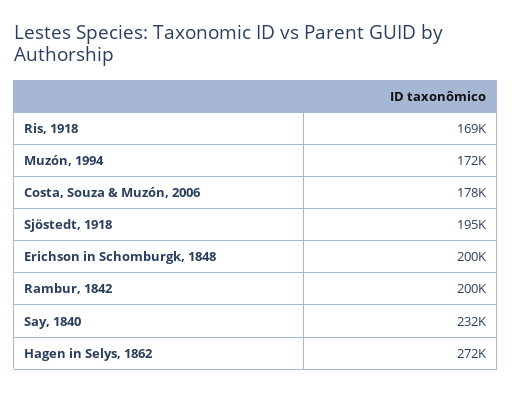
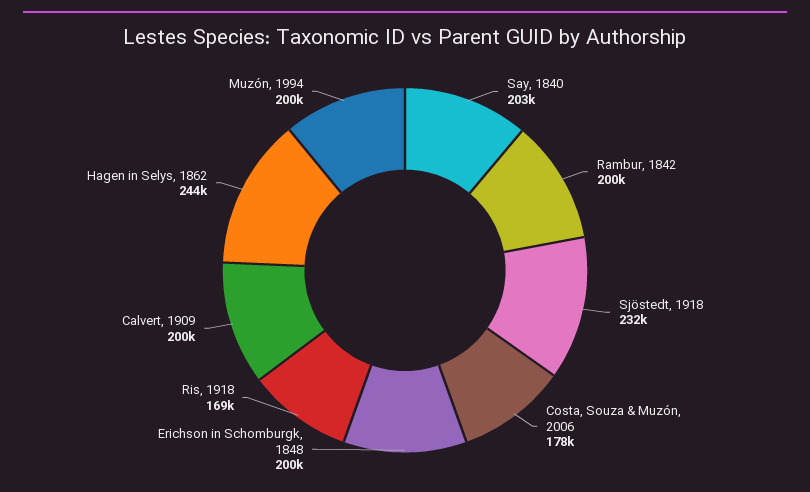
  {
    "Ris, 1918": 169000,
-   "Muzón, 1994": 172000,
+   "Muzón, 1994": 200000,
    "Costa, Souza & Muzón, 2006": 178000,
-   "Sjöstedt, 1918": 195000,
+   "Sjöstedt, 1918": 232000,
    "Erichson in Schomburgk, 1848": 200000,
    "Rambur, 1842": 200000,
-   "Say, 1840": 232000,
+   "Say, 1840": 203000,
-   "Hagen in Selys, 1862": 272000
+   "Hagen in Selys, 1862": 244000,
+   "Calvert, 1909": 200000
  }

